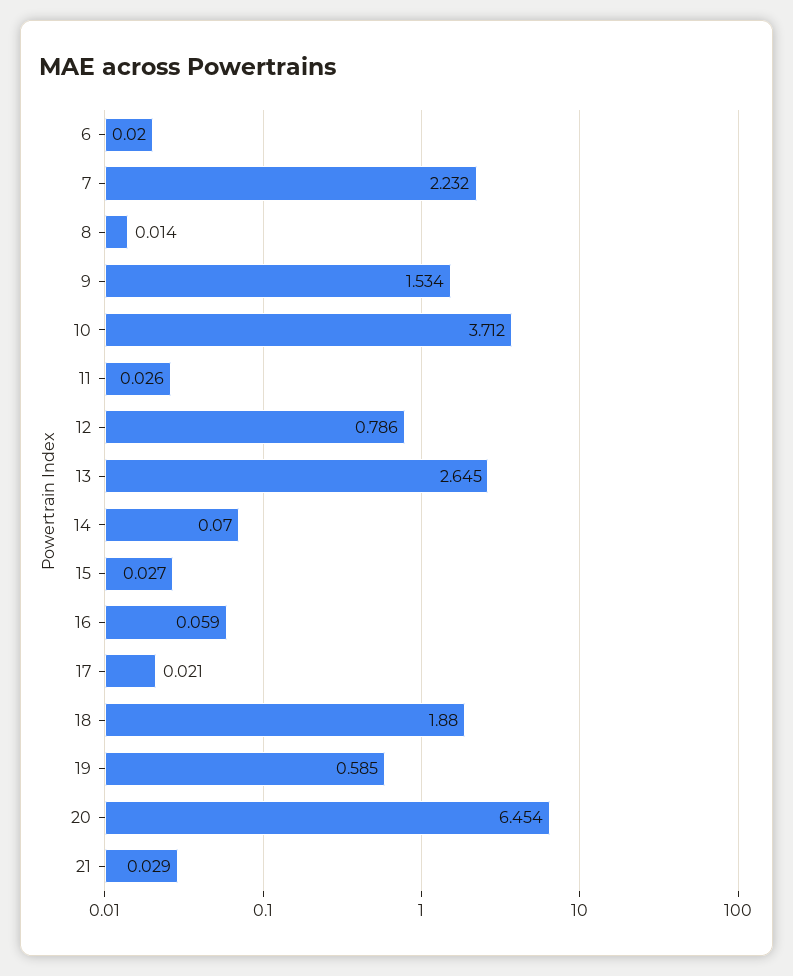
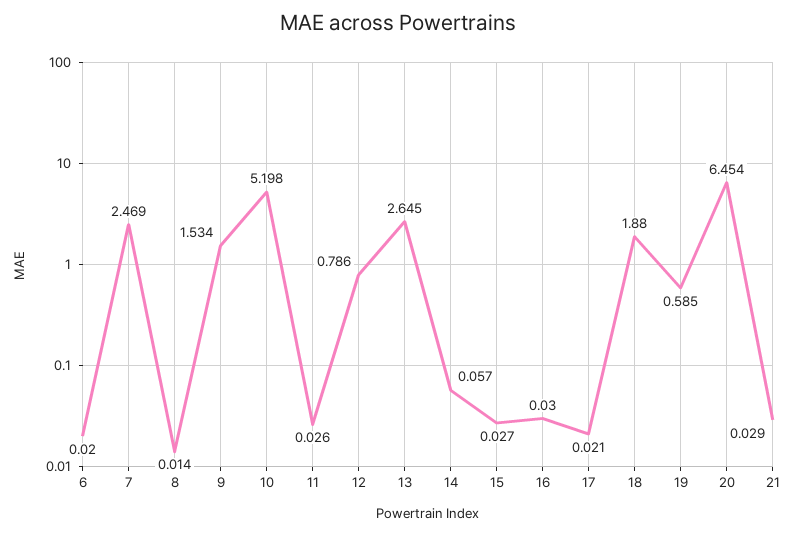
  {
    "6": 0.02,
-   "7": 2.232,
+   "7": 2.469,
    "8": 0.014,
    "9": 1.534,
-   "10": 3.712,
+   "10": 5.198,
    "11": 0.026,
    "12": 0.786,
    "13": 2.645,
-   "14": 0.07,
+   "14": 0.057,
    "15": 0.027,
-   "16": 0.059,
+   "16": 0.03,
    "17": 0.021,
    "18": 1.88,
    "19": 0.585,
    "20": 6.454,
    "21": 0.029
  }

